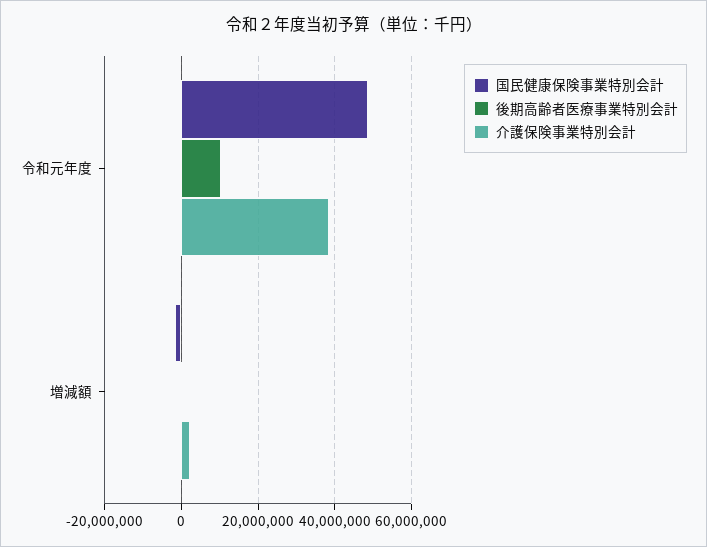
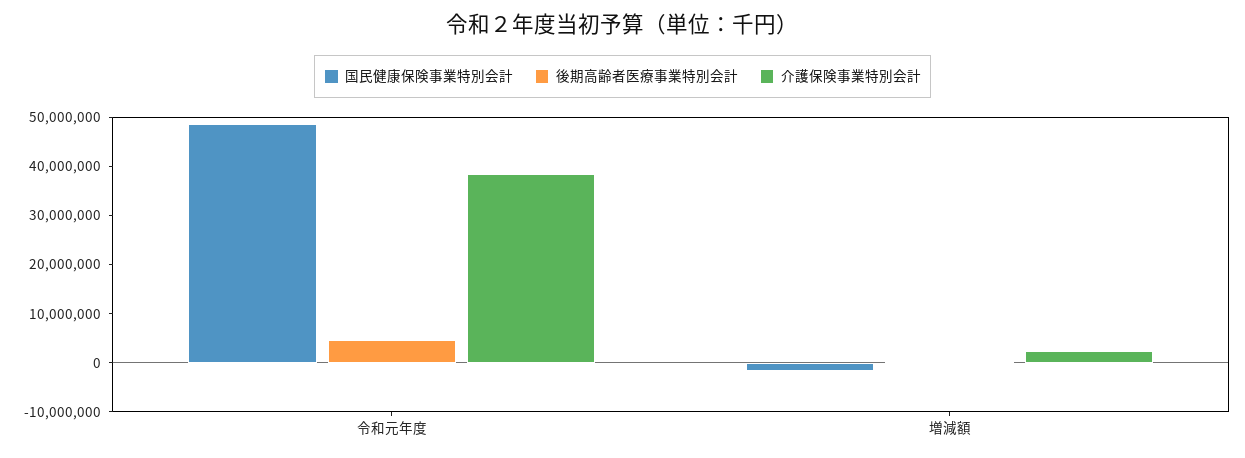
  {
    "国民健康保険事業特別会計": {
      "令和元年度": 48000000,
      "増減額": -2000000
    },
    "後期高齢者医療事業特別会計": {
-     "令和元年度": 10000000,
+     "令和元年度": 4000000,
      "増減額": 0
    },
    "介護保険事業特別会計": {
      "令和元年度": 38000000,
      "増減額": 2000000
    }
  }

